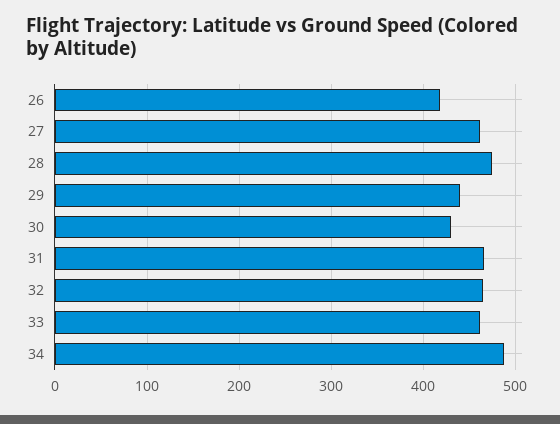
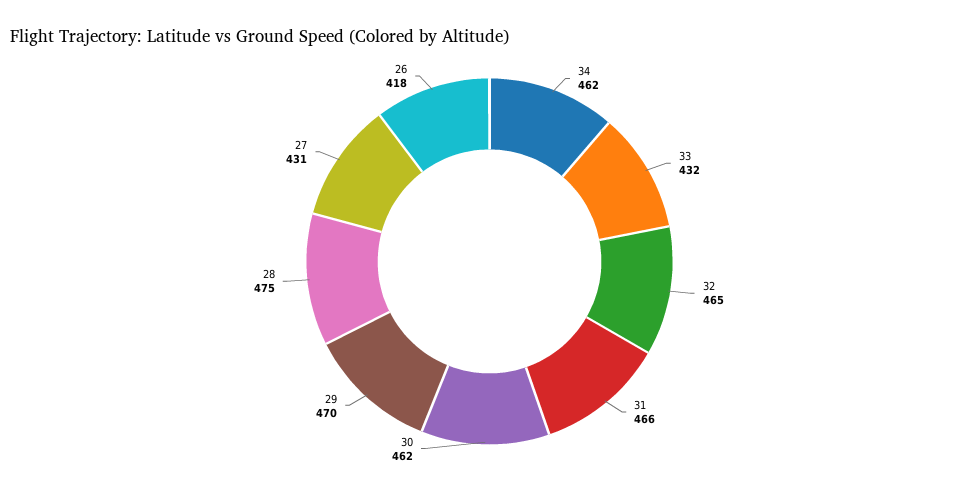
  {
    "26": 418,
-   "27": 460,
+   "27": 431,
    "28": 475,
-   "29": 440,
+   "29": 470,
-   "30": 430,
+   "30": 462,
    "31": 466,
    "32": 465,
-   "33": 460,
+   "33": 432,
-   "34": 490
+   "34": 462
  }

